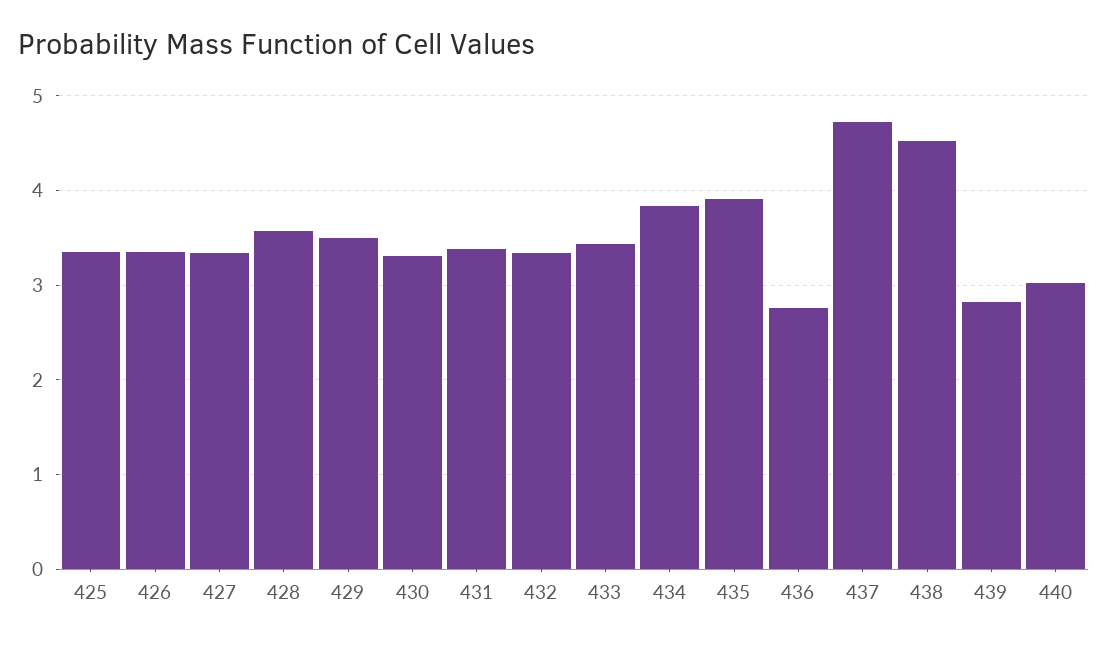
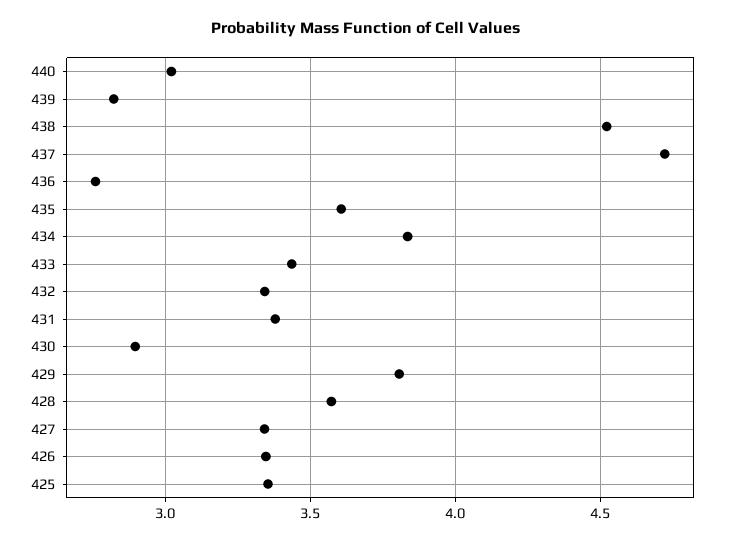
  {
    "425": 3.35,
    "426": 3.35,
    "427": 3.35,
    "428": 3.55,
-   "429": 3.5,
+   "429": 3.8,
-   "430": 3.3,
+   "430": 2.9,
    "431": 3.4,
    "432": 3.35,
    "433": 3.45,
    "434": 3.85,
-   "435": 3.9,
+   "435": 3.6,
    "436": 2.75,
    "437": 4.7,
    "438": 4.5,
    "439": 2.8,
    "440": 3
  }

